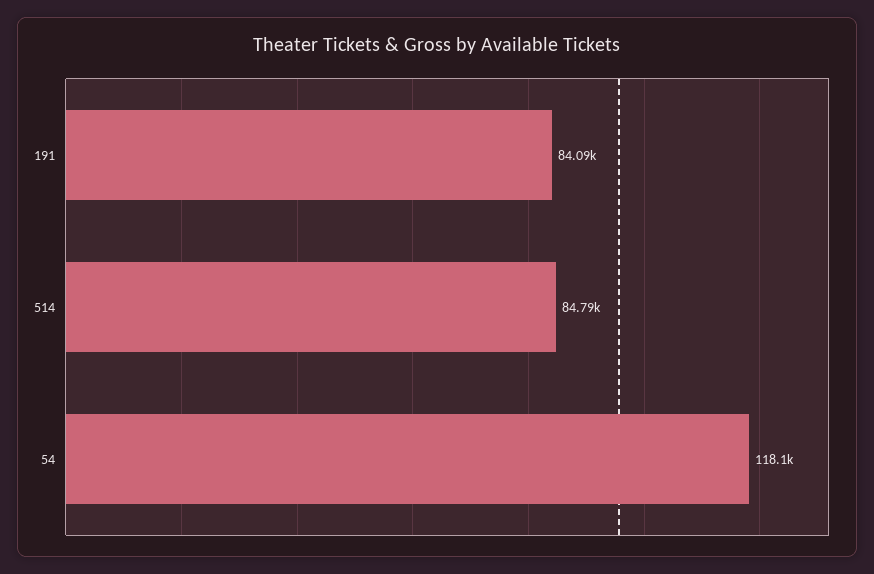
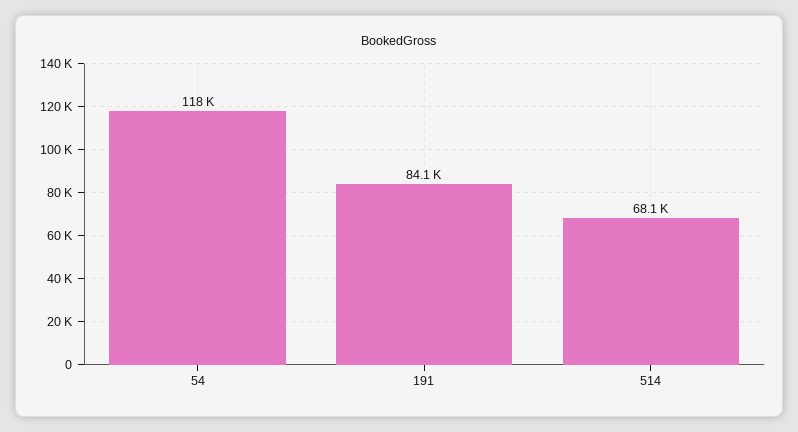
  {
    "191": 84090,
-   "514": 84790,
+   "514": 68100,
    "54": 118100
  }

